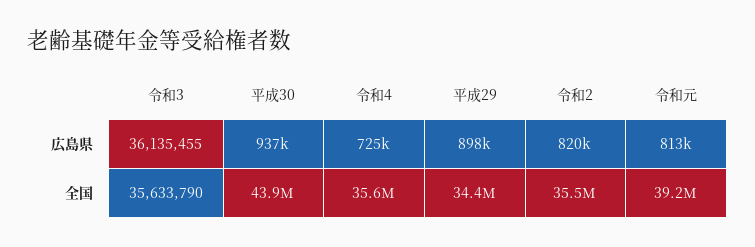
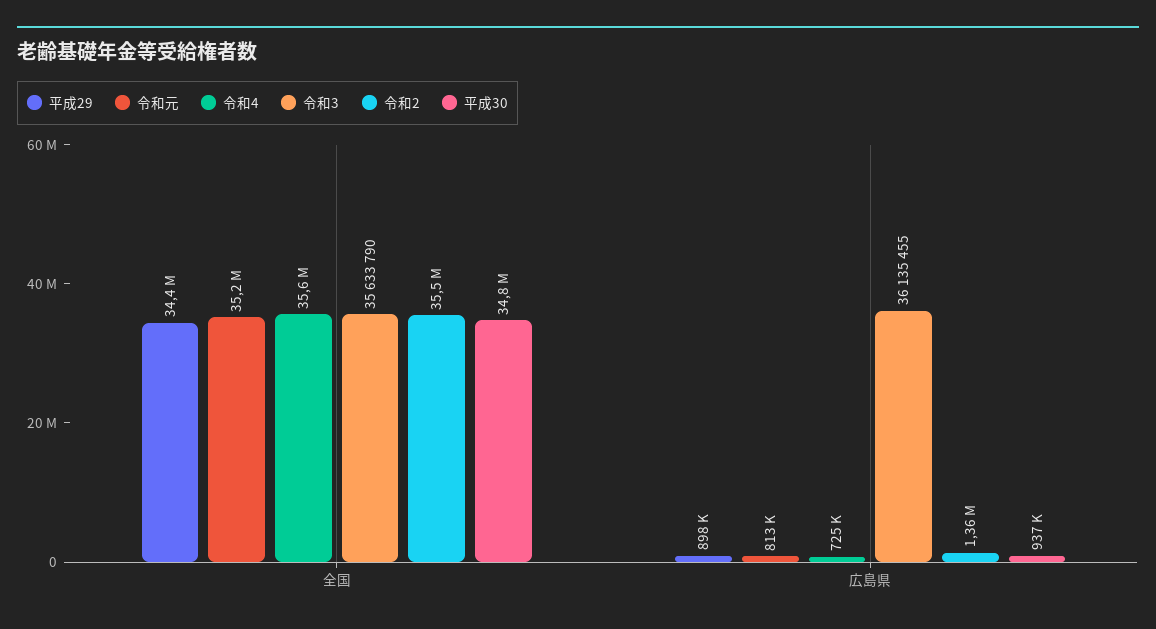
  {
    "令和3": {
      "広島県": 36135455,
      "全国": 35633790
    },
    "平成30": {
      "広島県": 937000,
-     "全国": 43900000
+     "全国": 34800000
    },
    "令和4": {
      "広島県": 725000,
      "全国": 35600000
    },
    "平成29": {
      "広島県": 898000,
      "全国": 34400000
    },
    "令和2": {
-     "広島県": 820000,
+     "広島県": 1360000,
      "全国": 35500000
    },
    "令和元": {
      "広島県": 813000,
-     "全国": 39200000
+     "全国": 35200000
    }
  }

